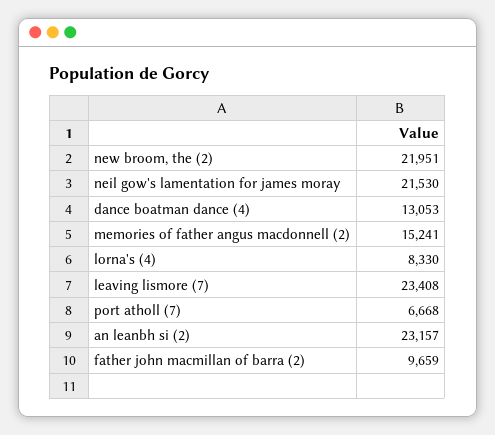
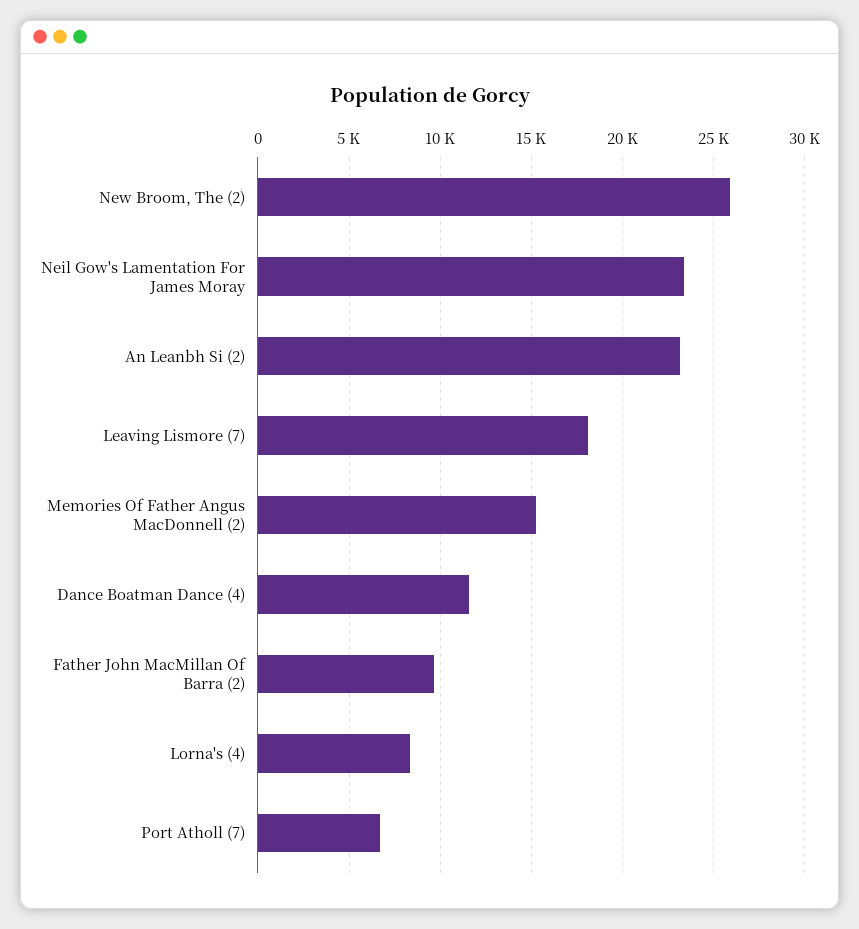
  {
-   "new broom, the (2)": 21951,
+   "new broom, the (2)": 26000,
-   "neil gow's lamentation for james moray": 21530,
+   "neil gow's lamentation for james moray": 23500,
-   "dance boatman dance (4)": 13053,
+   "dance boatman dance (4)": 11500,
    "memories of father angus macdonnell (2)": 15241,
    "lorna's (4)": 8330,
-   "leaving lismore (7)": 23408,
+   "leaving lismore (7)": 18000,
    "port atholl (7)": 6668,
    "an leanbh si (2)": 23157,
    "father john macmillan of barra (2)": 9659
  }

